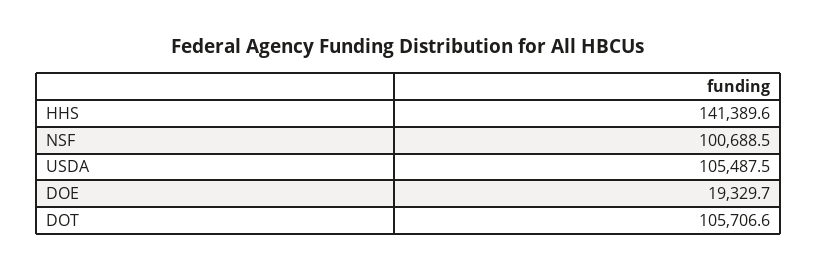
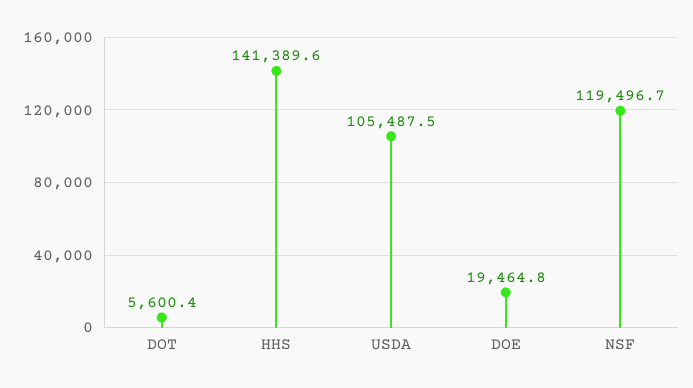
  {
    "HHS": 141389.6,
-   "NSF": 100688.5,
+   "NSF": 119496.7,
    "USDA": 105487.5,
-   "DOE": 19329.7,
+   "DOE": 19464.8,
-   "DOT": 105706.6
+   "DOT": 5600.4
  }

